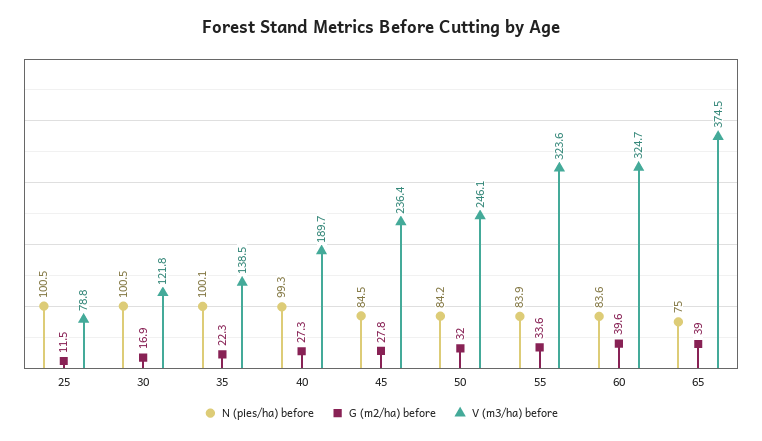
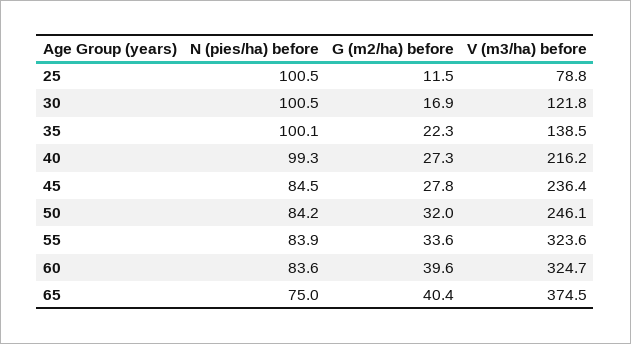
  {
    "N (pies/ha) before": {
      "25": 100.5,
      "30": 100.5,
      "35": 100.1,
      "40": 99.3,
      "45": 84.5,
      "50": 84.2,
      "55": 83.9,
      "60": 83.6,
      "65": 75
    },
    "G (m2/ha) before": {
      "25": 11.5,
      "30": 16.9,
      "35": 22.3,
      "40": 27.3,
      "45": 27.8,
      "50": 32,
      "55": 33.6,
      "60": 39.6,
-     "65": 39
+     "65": 40.4
    },
    "V (m3/ha) before": {
      "25": 78.8,
      "30": 121.8,
      "35": 138.5,
-     "40": 189.7,
+     "40": 216.2,
      "45": 236.4,
      "50": 246.1,
      "55": 323.6,
      "60": 324.7,
      "65": 374.5
    }
  }

